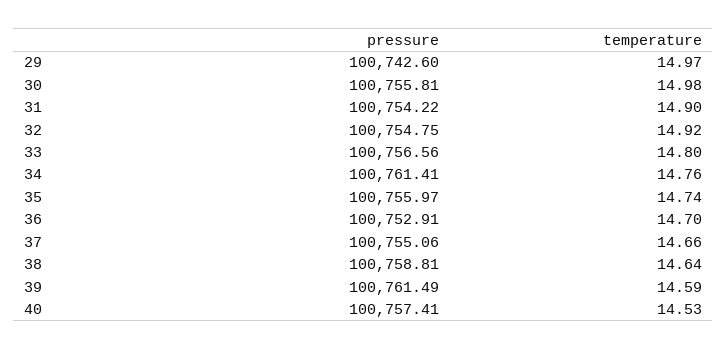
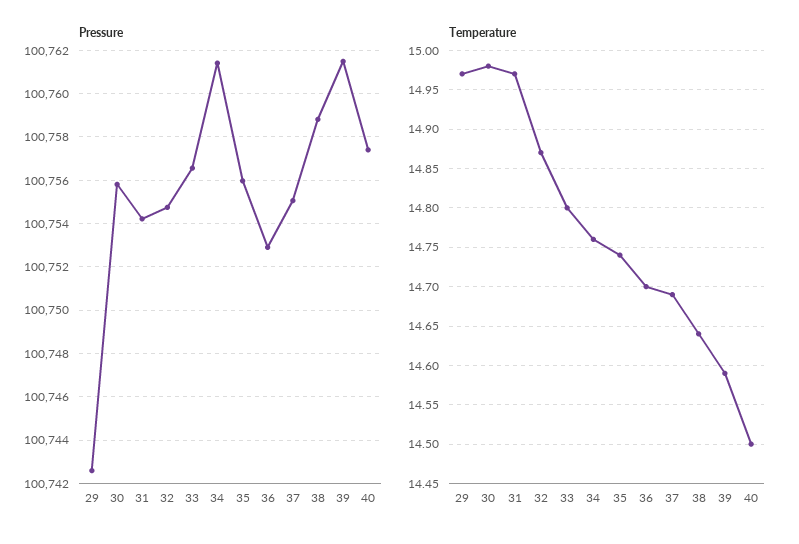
  {
    "pressure": {
      "29": 100742.6,
      "30": 100755.81,
      "31": 100754.22,
      "32": 100754.75,
      "33": 100756.56,
      "34": 100761.41,
      "35": 100755.97,
      "36": 100752.91,
      "37": 100755.06,
      "38": 100758.81,
      "39": 100761.49,
      "40": 100757.41
    },
    "temperature": {
      "29": 14.97,
      "30": 14.98,
-     "31": 14.9,
+     "31": 14.97,
-     "32": 14.92,
+     "32": 14.87,
      "33": 14.8,
      "34": 14.76,
      "35": 14.74,
      "36": 14.7,
-     "37": 14.66,
+     "37": 14.69,
      "38": 14.64,
      "39": 14.59,
-     "40": 14.53
+     "40": 14.5
    }
  }

